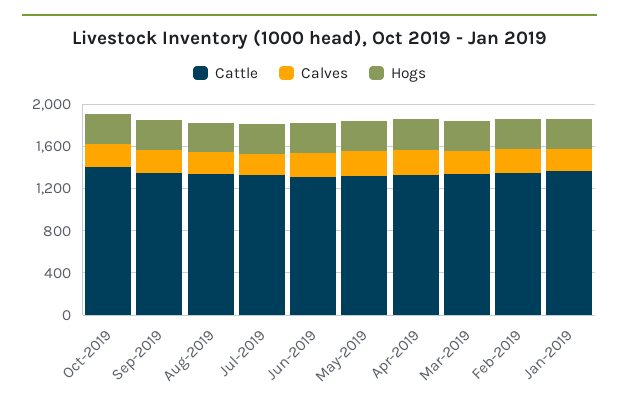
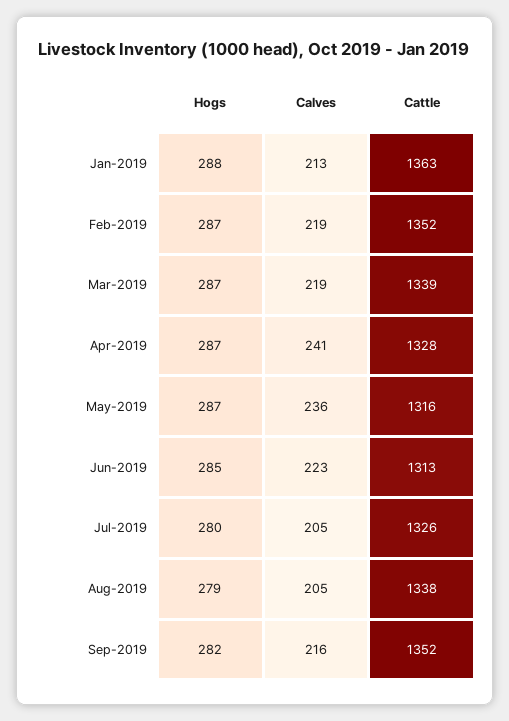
  {
    "Cattle": {
-     "Oct-2019": 1400,
      "Sep-2019": 1352,
      "Aug-2019": 1338,
      "Jul-2019": 1326,
      "Jun-2019": 1313,
      "May-2019": 1316,
      "Apr-2019": 1328,
      "Mar-2019": 1339,
      "Feb-2019": 1352,
      "Jan-2019": 1363
    },
    "Calves": {
-     "Oct-2019": 200,
      "Sep-2019": 216,
      "Aug-2019": 205,
      "Jul-2019": 205,
      "Jun-2019": 223,
      "May-2019": 236,
      "Apr-2019": 241,
      "Mar-2019": 219,
      "Feb-2019": 219,
      "Jan-2019": 213
    },
    "Hogs": {
-     "Oct-2019": 300,
      "Sep-2019": 282,
      "Aug-2019": 279,
      "Jul-2019": 280,
      "Jun-2019": 285,
      "May-2019": 287,
      "Apr-2019": 287,
      "Mar-2019": 287,
      "Feb-2019": 287,
      "Jan-2019": 288
    }
  }

